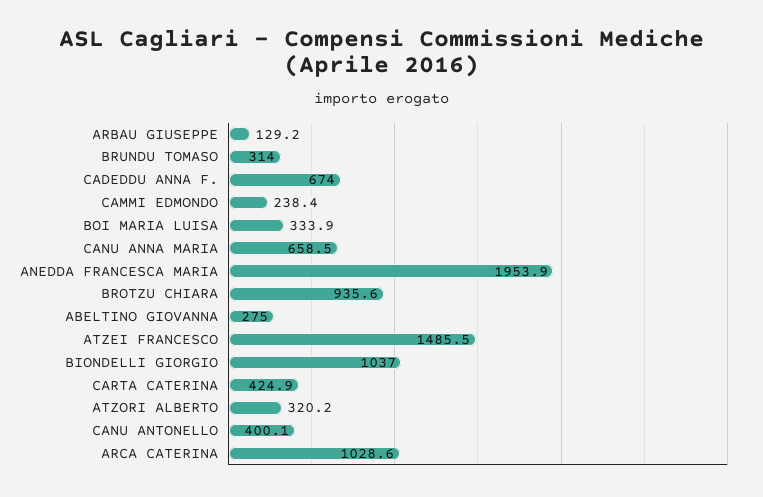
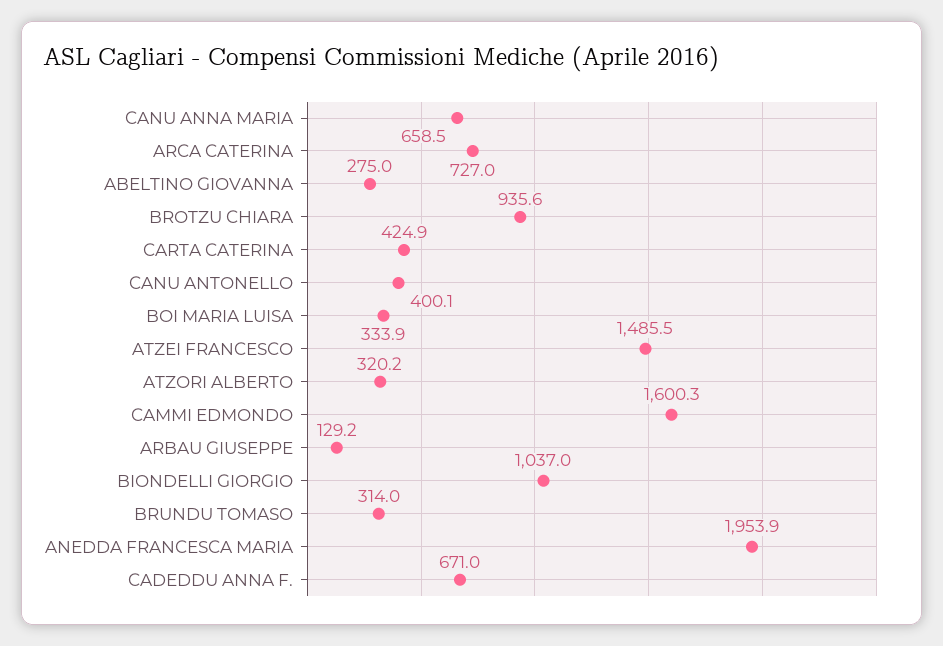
  {
    "ARBAU GIUSEPPE": 129.2,
    "BRUNDU TOMASO": 314,
-   "CADEDDU ANNA F.": 674,
+   "CADEDDU ANNA F.": 671,
-   "CAMMI EDMONDO": 238.4,
+   "CAMMI EDMONDO": 1600.3,
    "BOI MARIA LUISA": 333.9,
    "CANU ANNA MARIA": 658.5,
    "ANEDDA FRANCESCA MARIA": 1953.9,
    "BROTZU CHIARA": 935.6,
    "ABELTINO GIOVANNA": 275,
    "ATZEI FRANCESCO": 1485.5,
    "BIONDELLI GIORGIO": 1037,
    "CARTA CATERINA": 424.9,
    "ATZORI ALBERTO": 320.2,
    "CANU ANTONELLO": 400.1,
-   "ARCA CATERINA": 1028.6
+   "ARCA CATERINA": 727
  }

